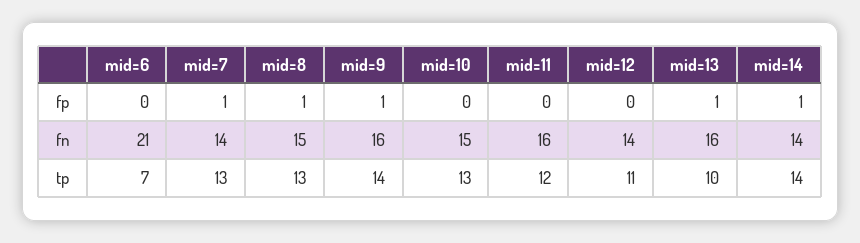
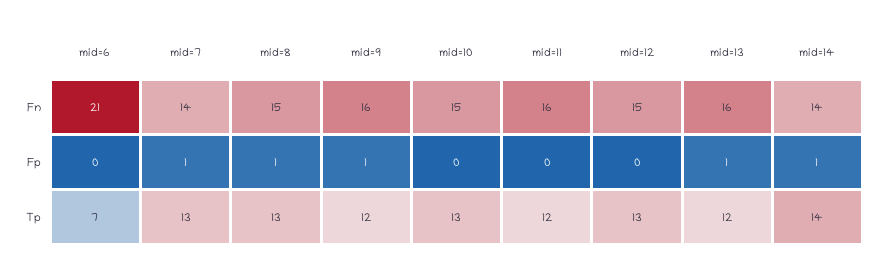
  {
    "mid=6": {
      "fp": 0,
      "fn": 21,
      "tp": 7
    },
    "mid=7": {
      "fp": 1,
      "fn": 14,
      "tp": 13
    },
    "mid=8": {
      "fp": 1,
      "fn": 15,
      "tp": 13
    },
    "mid=9": {
      "fp": 1,
      "fn": 16,
-     "tp": 14
+     "tp": 12
    },
    "mid=10": {
      "fp": 0,
      "fn": 15,
      "tp": 13
    },
    "mid=11": {
      "fp": 0,
      "fn": 16,
      "tp": 12
    },
    "mid=12": {
      "fp": 0,
-     "fn": 14,
+     "fn": 15,
-     "tp": 11
+     "tp": 13
    },
    "mid=13": {
      "fp": 1,
      "fn": 16,
-     "tp": 10
+     "tp": 12
    },
    "mid=14": {
      "fp": 1,
      "fn": 14,
      "tp": 14
    }
  }

